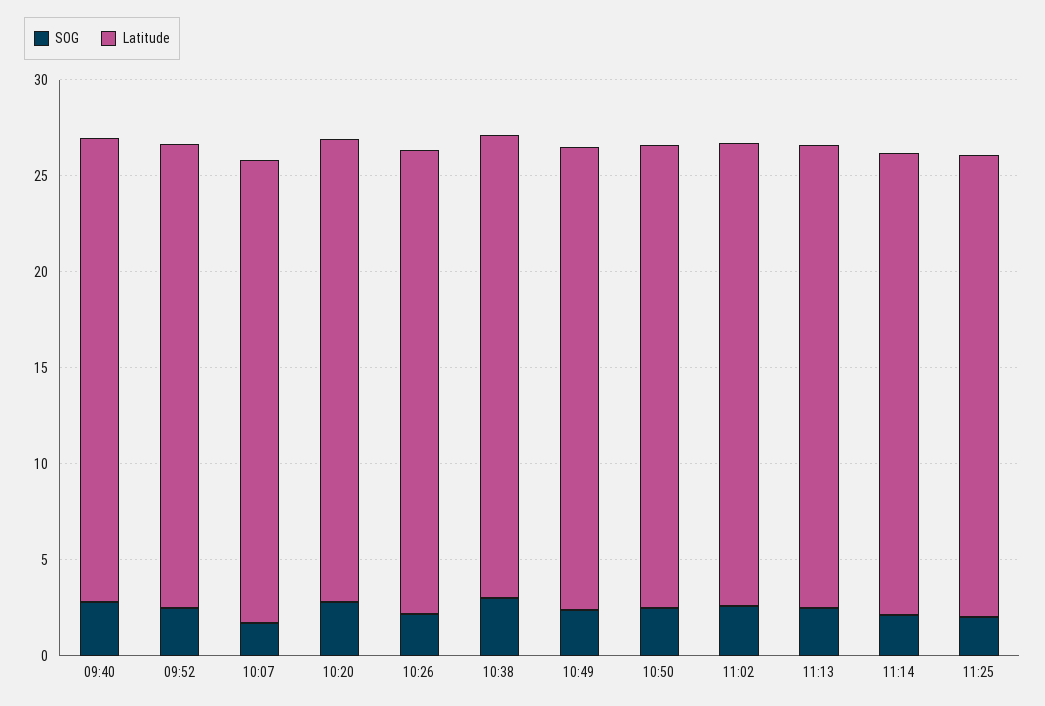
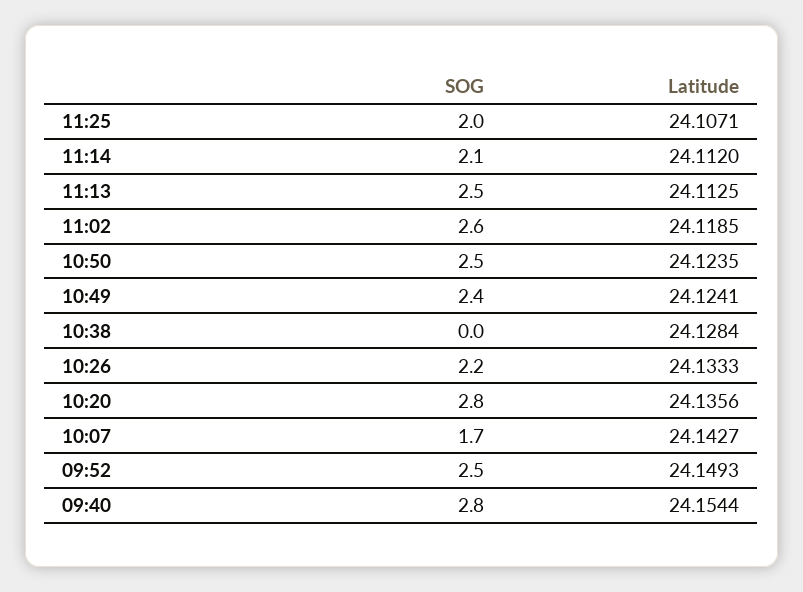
  {
    "SOG": {
      "09:40": 2.8,
      "09:52": 2.5,
      "10:07": 1.7,
      "10:20": 2.8,
      "10:26": 2.2,
-     "10:38": 3,
+     "10:38": 0,
      "10:49": 2.4,
      "10:50": 2.5,
      "11:02": 2.6,
      "11:13": 2.5,
      "11:14": 2.1,
      "11:25": 2
    },
    "Latitude": {
      "09:40": 24.1544,
      "09:52": 24.1493,
      "10:07": 24.1427,
      "10:20": 24.1356,
      "10:26": 24.1333,
      "10:38": 24.1284,
      "10:49": 24.1241,
      "10:50": 24.1235,
      "11:02": 24.1185,
      "11:13": 24.1125,
      "11:14": 24.112,
      "11:25": 24.1071
    }
  }

